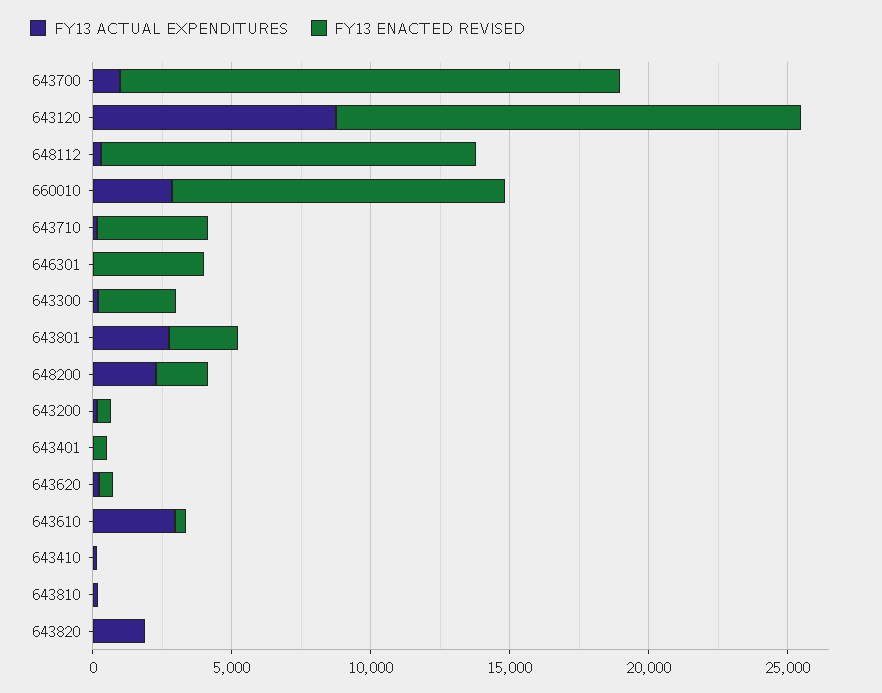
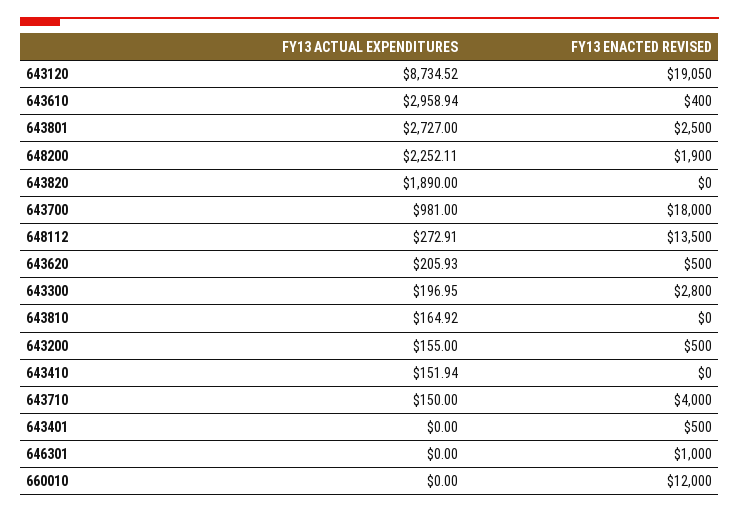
  {
    "FY13 ACTUAL EXPENDITURES": {
      "643700": 981,
      "643120": 8734.52,
      "648112": 272.91,
-     "660010": 3000,
+     "660010": 0,
      "643710": 150,
      "646301": 0,
      "643300": 196.95,
      "643801": 2727,
      "648200": 2252.11,
      "643200": 155,
      "643401": 0,
      "643620": 205.93,
      "643610": 2958.94,
      "643410": 151.94,
      "643810": 164.92,
      "643820": 1890
    },
    "FY13 ENACTED REVISED": {
      "643700": 18000,
-     "643120": 17000,
+     "643120": 19050,
      "648112": 13500,
      "660010": 12000,
      "643710": 4000,
-     "646301": 4000,
+     "646301": 1000,
      "643300": 2800,
      "643801": 2500,
      "648200": 1900,
      "643200": 500,
      "643401": 500,
      "643620": 500,
      "643610": 400,
      "643410": 0,
      "643810": 0,
      "643820": 0
    }
  }

